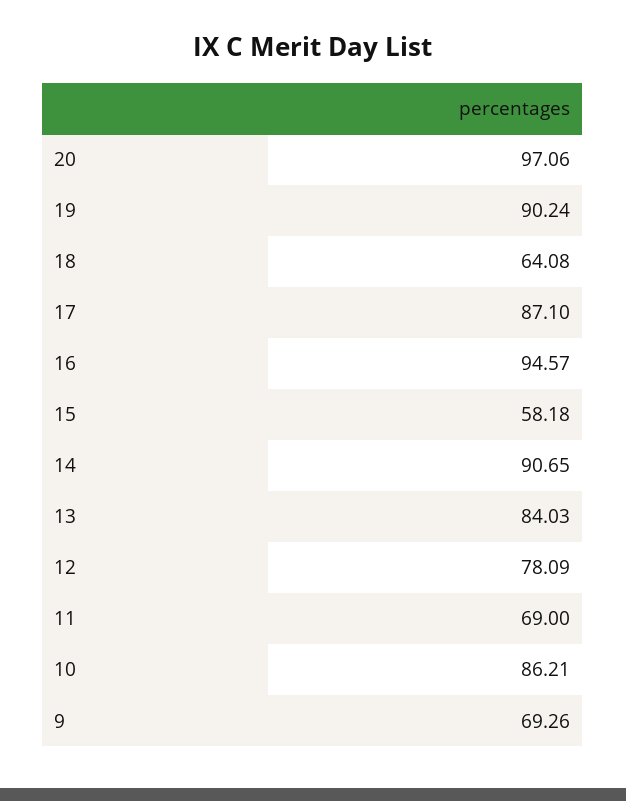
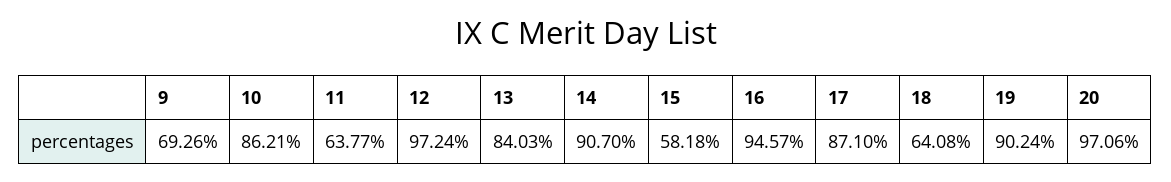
  {
    "20": 97.06,
    "19": 90.24,
    "18": 64.08,
    "17": 87.1,
    "16": 94.57,
    "15": 58.18,
-   "14": 90.65,
+   "14": 90.7,
    "13": 84.03,
-   "12": 78.09,
+   "12": 97.24,
-   "11": 69,
+   "11": 63.77,
    "10": 86.21,
    "9": 69.26
  }

